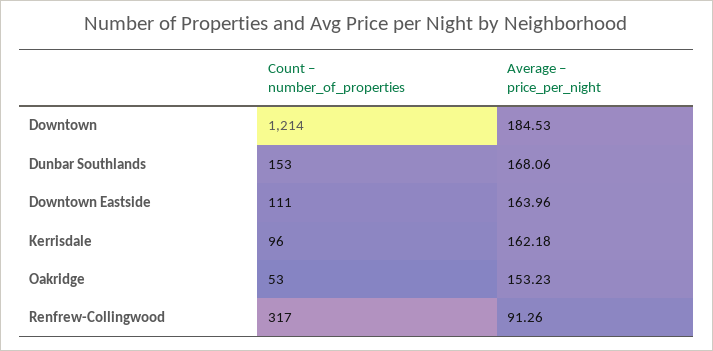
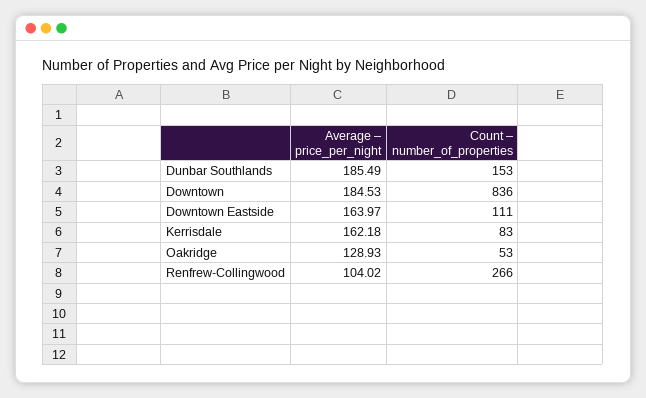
  {
    "Count – number_of_properties": {
-     "Downtown": 1214,
+     "Downtown": 836,
      "Dunbar Southlands": 153,
      "Downtown Eastside": 111,
-     "Kerrisdale": 96,
+     "Kerrisdale": 83,
      "Oakridge": 53,
-     "Renfrew-Collingwood": 317
+     "Renfrew-Collingwood": 266
    },
    "Average – price_per_night": {
      "Downtown": 184.53,
-     "Dunbar Southlands": 168.06,
+     "Dunbar Southlands": 185.49,
-     "Downtown Eastside": 163.96,
+     "Downtown Eastside": 163.97,
      "Kerrisdale": 162.18,
-     "Oakridge": 153.23,
+     "Oakridge": 128.93,
-     "Renfrew-Collingwood": 91.26
+     "Renfrew-Collingwood": 104.02
    }
  }

